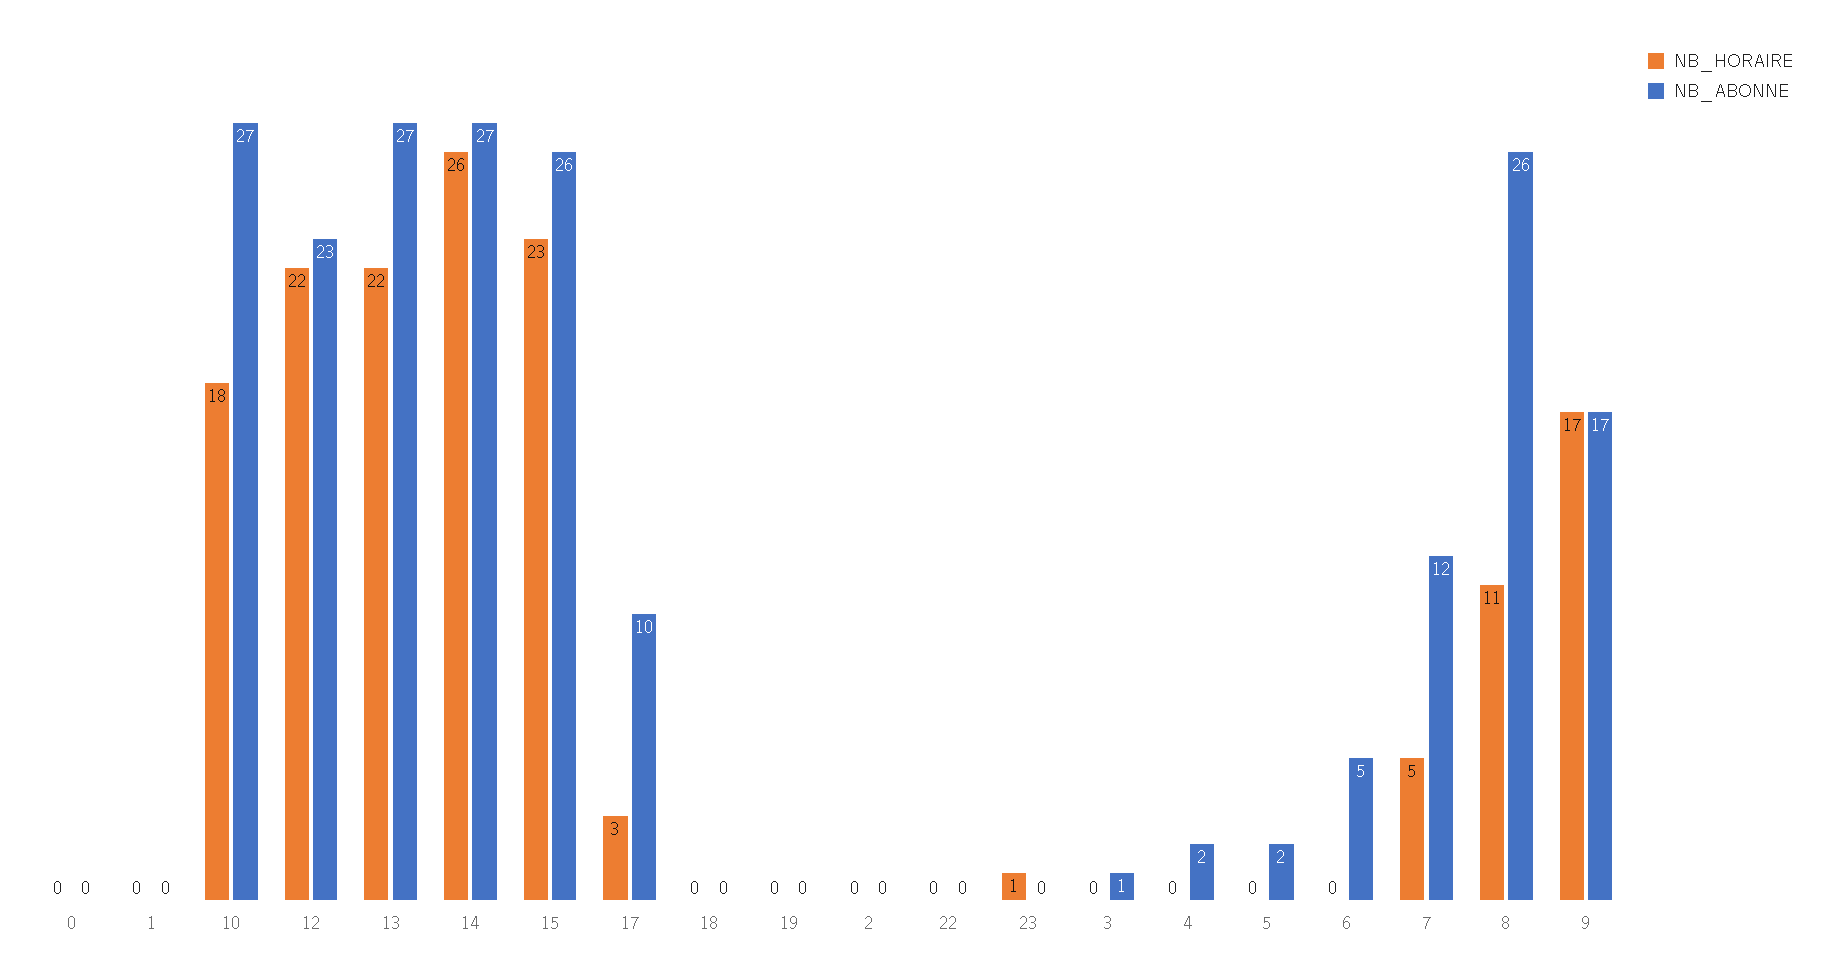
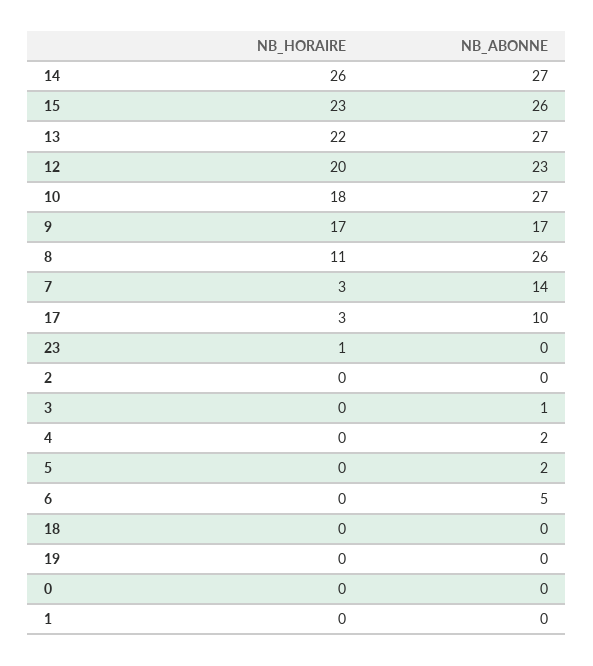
  {
    "NB_HORAIRE": {
      "0": 0,
      "1": 0,
      "10": 18,
-     "12": 22,
+     "12": 20,
      "13": 22,
      "14": 26,
      "15": 23,
      "17": 3,
      "18": 0,
      "19": 0,
      "2": 0,
-     "22": 0,
      "23": 1,
      "3": 0,
      "4": 0,
      "5": 0,
      "6": 0,
-     "7": 5,
+     "7": 3,
      "8": 11,
      "9": 17
    },
    "NB_ABONNE": {
      "0": 0,
      "1": 0,
      "10": 27,
      "12": 23,
      "13": 27,
      "14": 27,
      "15": 26,
      "17": 10,
      "18": 0,
      "19": 0,
      "2": 0,
-     "22": 0,
      "23": 0,
      "3": 1,
      "4": 2,
      "5": 2,
      "6": 5,
-     "7": 12,
+     "7": 14,
      "8": 26,
      "9": 17
    }
  }

